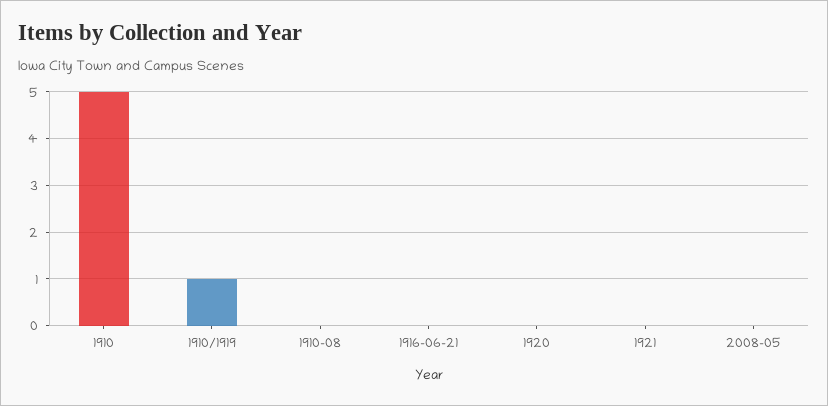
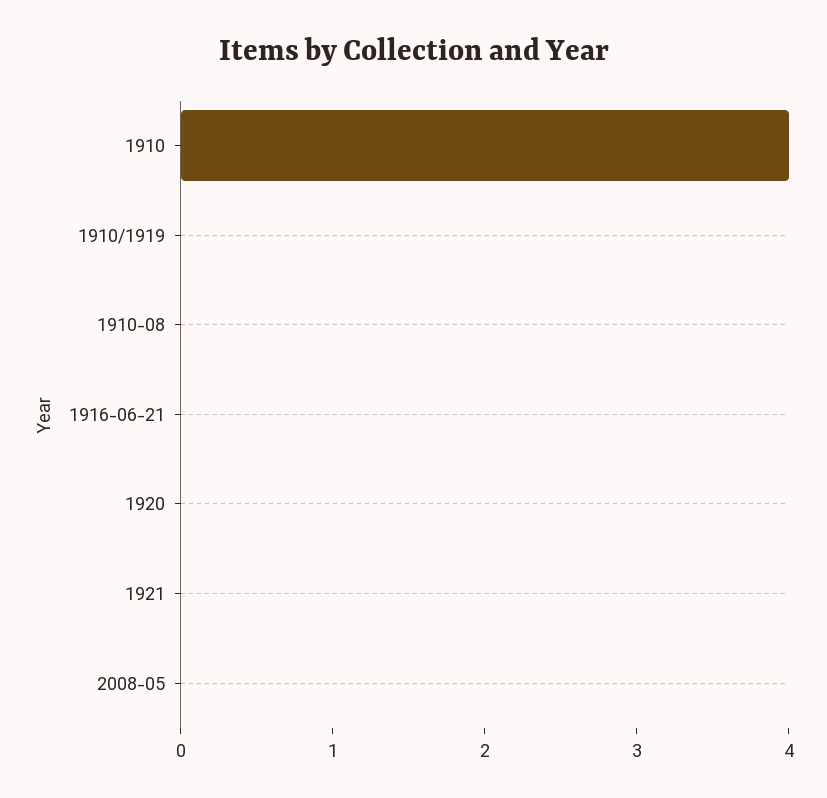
  {
-   "1910": 5,
+   "1910": 4,
-   "1910/1919": 1,
+   "1910/1919": 0,
    "1910-08": 0,
    "1916-06-21": 0,
    "1920": 0,
    "1921": 0,
    "2008-05": 0
  }

